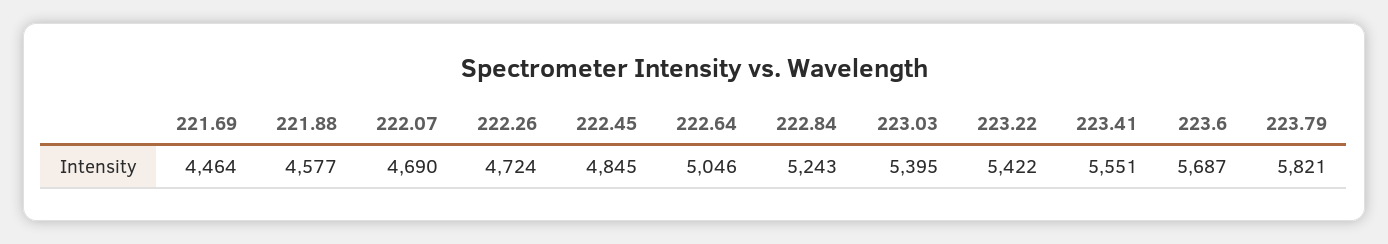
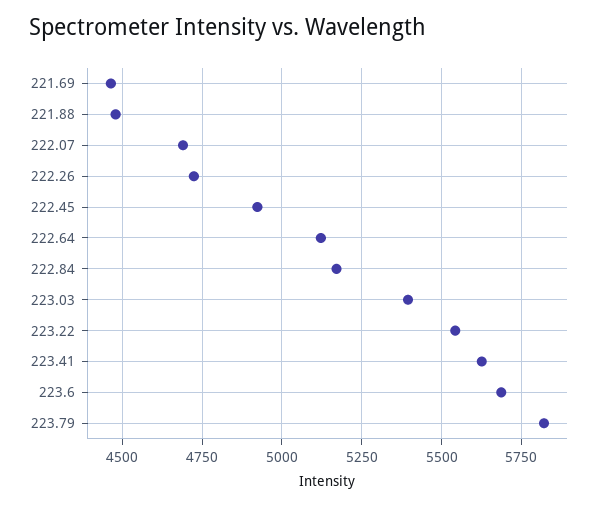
  {
    "221.69": 4464,
-   "221.88": 4577,
+   "221.88": 4475,
    "222.07": 4690,
    "222.26": 4724,
-   "222.45": 4845,
+   "222.45": 4925,
-   "222.64": 5046,
+   "222.64": 5125,
-   "222.84": 5243,
+   "222.84": 5175,
    "223.03": 5395,
-   "223.22": 5422,
+   "223.22": 5550,
-   "223.41": 5551,
+   "223.41": 5625,
    "223.6": 5687,
    "223.79": 5821
  }

